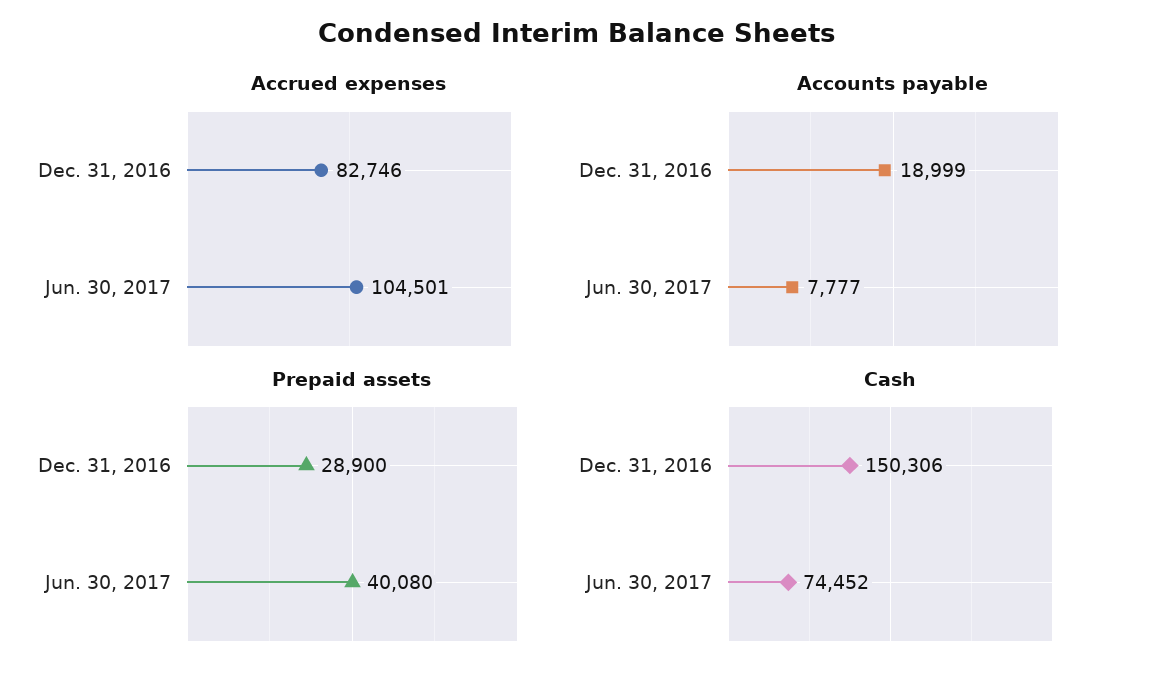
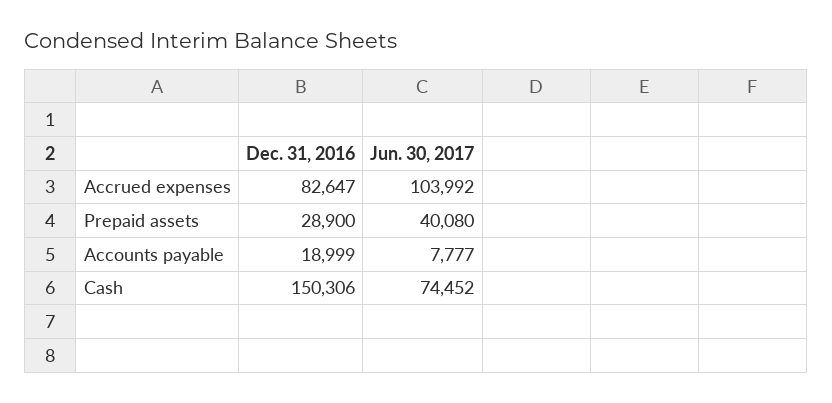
  {
    "Accrued expenses": {
-     "Dec. 31, 2016": 82746,
+     "Dec. 31, 2016": 82647,
-     "Jun. 30, 2017": 104501
+     "Jun. 30, 2017": 103992
    },
    "Accounts payable": {
      "Dec. 31, 2016": 18999,
      "Jun. 30, 2017": 7777
    },
    "Prepaid assets": {
      "Dec. 31, 2016": 28900,
      "Jun. 30, 2017": 40080
    },
    "Cash": {
      "Dec. 31, 2016": 150306,
      "Jun. 30, 2017": 74452
    }
  }

